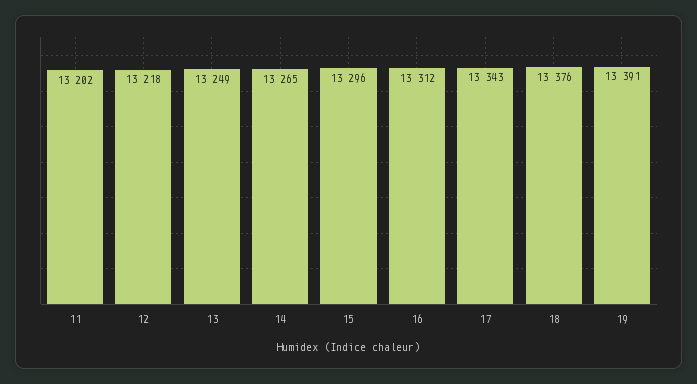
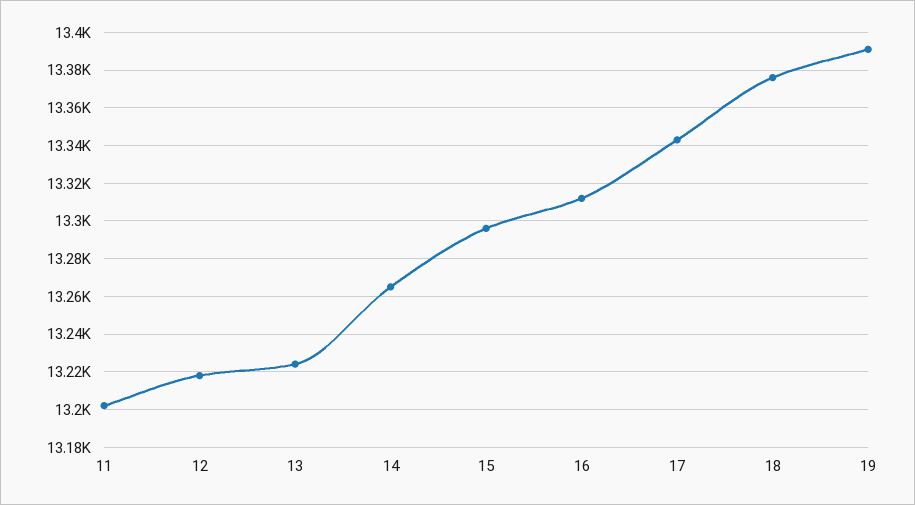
  {
    "11": 13202,
    "12": 13218,
-   "13": 13249,
+   "13": 13225,
    "14": 13265,
    "15": 13296,
    "16": 13312,
    "17": 13343,
    "18": 13376,
    "19": 13391
  }

